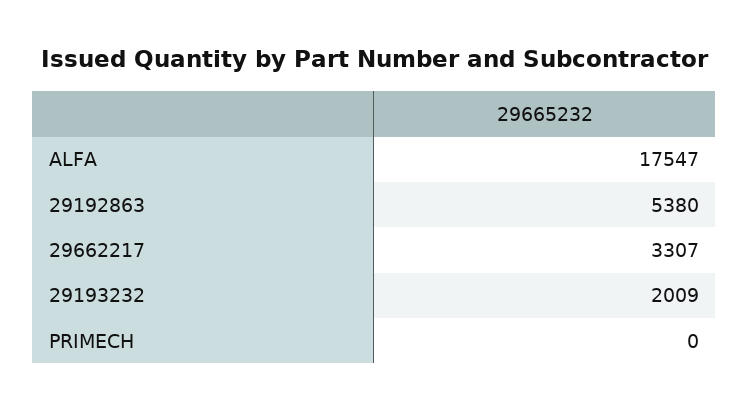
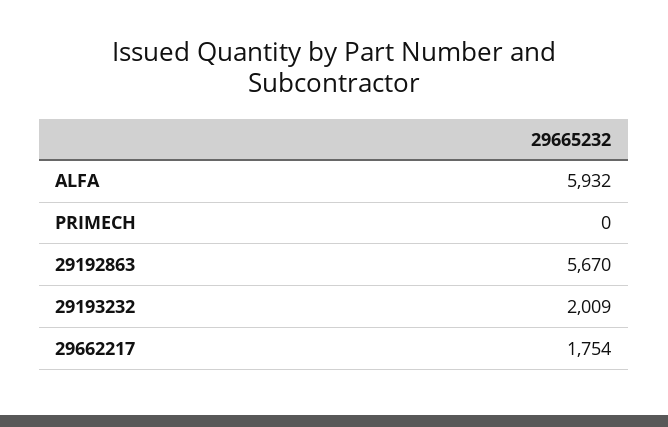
  {
-   "ALFA": 17547,
+   "ALFA": 5932,
-   "29192863": 5380,
+   "29192863": 5670,
-   "29662217": 3307,
+   "29662217": 1754,
    "29193232": 2009,
    "PRIMECH": 0
  }

